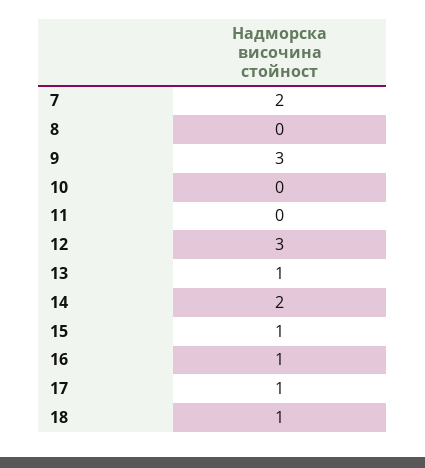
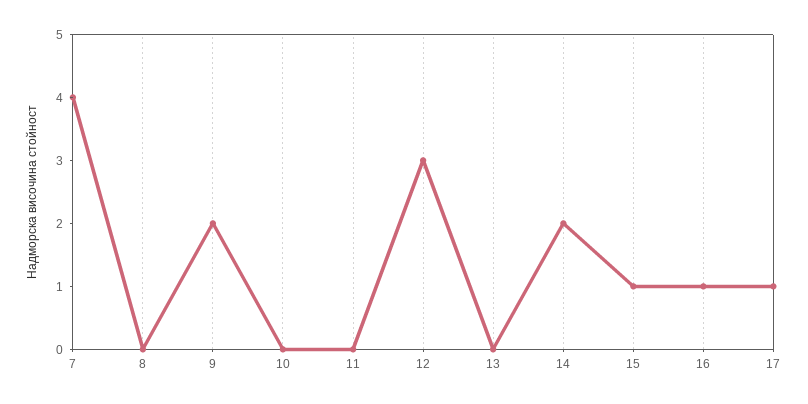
  {
-   "7": 2,
+   "7": 4,
    "8": 0,
-   "9": 3,
+   "9": 2,
    "10": 0,
    "11": 0,
    "12": 3,
-   "13": 1,
+   "13": 0,
    "14": 2,
    "15": 1,
    "16": 1,
-   "17": 1,
+   "17": 1
-   "18": 1
  }

